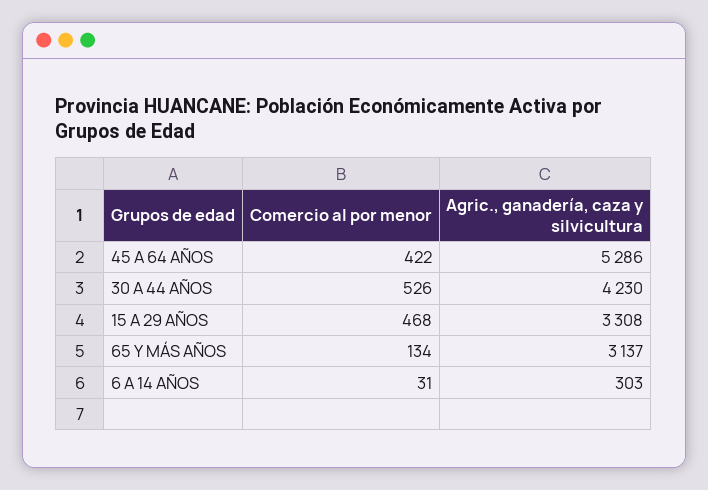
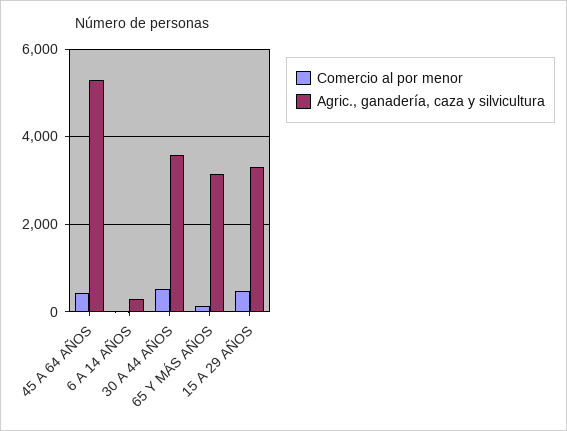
  {
    "Comercio al por menor": {
      "45 A 64 AÑOS": 422,
      "30 A 44 AÑOS": 526,
      "15 A 29 AÑOS": 468,
      "65 Y MÁS AÑOS": 134,
      "6 A 14 AÑOS": 31
    },
    "Agric., ganadería, caza y silvicultura": {
      "45 A 64 AÑOS": 5286,
-     "30 A 44 AÑOS": 4230,
+     "30 A 44 AÑOS": 3600,
      "15 A 29 AÑOS": 3308,
      "65 Y MÁS AÑOS": 3137,
      "6 A 14 AÑOS": 303
    }
  }

